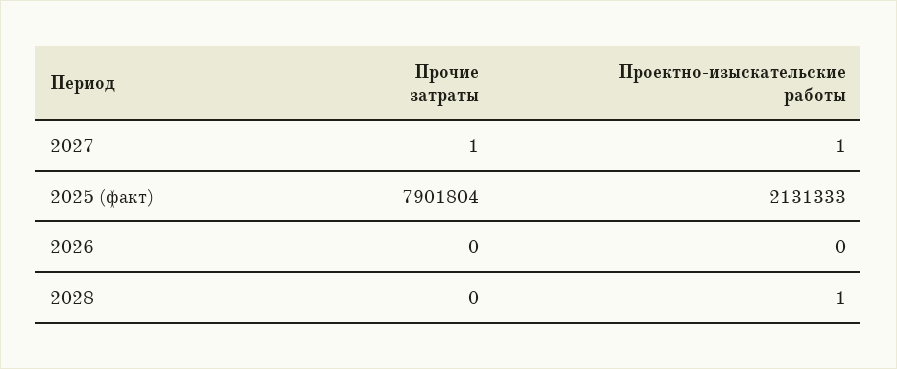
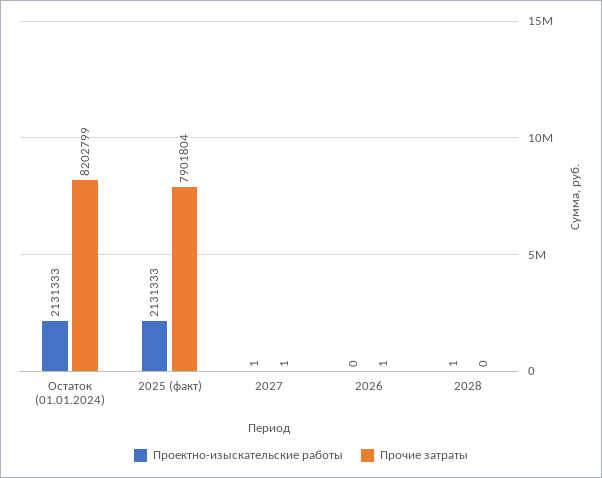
  {
    "Прочие затраты": {
      "2027": 1,
      "2025 (факт)": 7901804,
-     "2026": 0,
+     "2026": 1,
-     "2028": 0
+     "2028": 0,
+     "Остаток (01.01.2024)": 8202799
    },
    "Проектно-изыскательские работы": {
      "2027": 1,
      "2025 (факт)": 2131333,
      "2026": 0,
-     "2028": 1
+     "2028": 1,
+     "Остаток (01.01.2024)": 2131333
    }
  }

